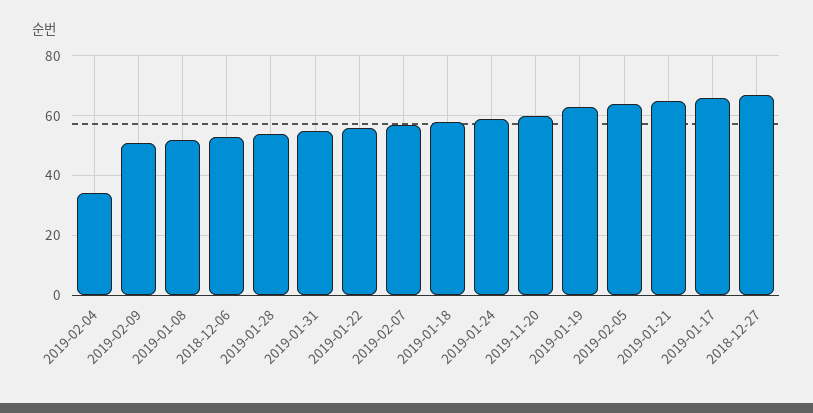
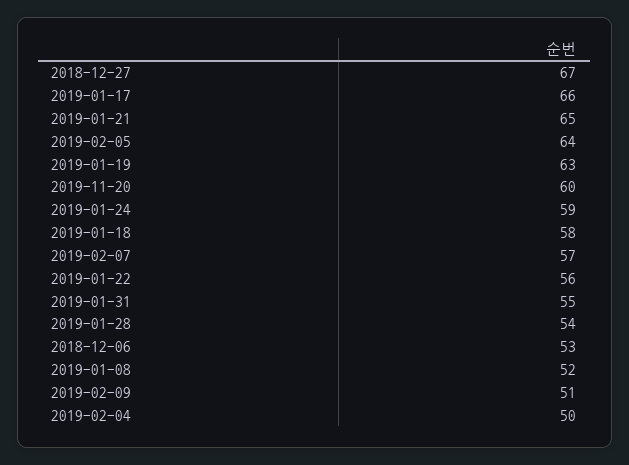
  {
-   "2019-02-04": 35,
+   "2019-02-04": 50,
    "2019-02-09": 51,
    "2019-01-08": 52,
    "2018-12-06": 53,
    "2019-01-28": 54,
    "2019-01-31": 55,
    "2019-01-22": 56,
    "2019-02-07": 57,
    "2019-01-18": 58,
    "2019-01-24": 59,
    "2019-11-20": 60,
    "2019-01-19": 63,
    "2019-02-05": 64,
    "2019-01-21": 65,
    "2019-01-17": 66,
    "2018-12-27": 67
  }

